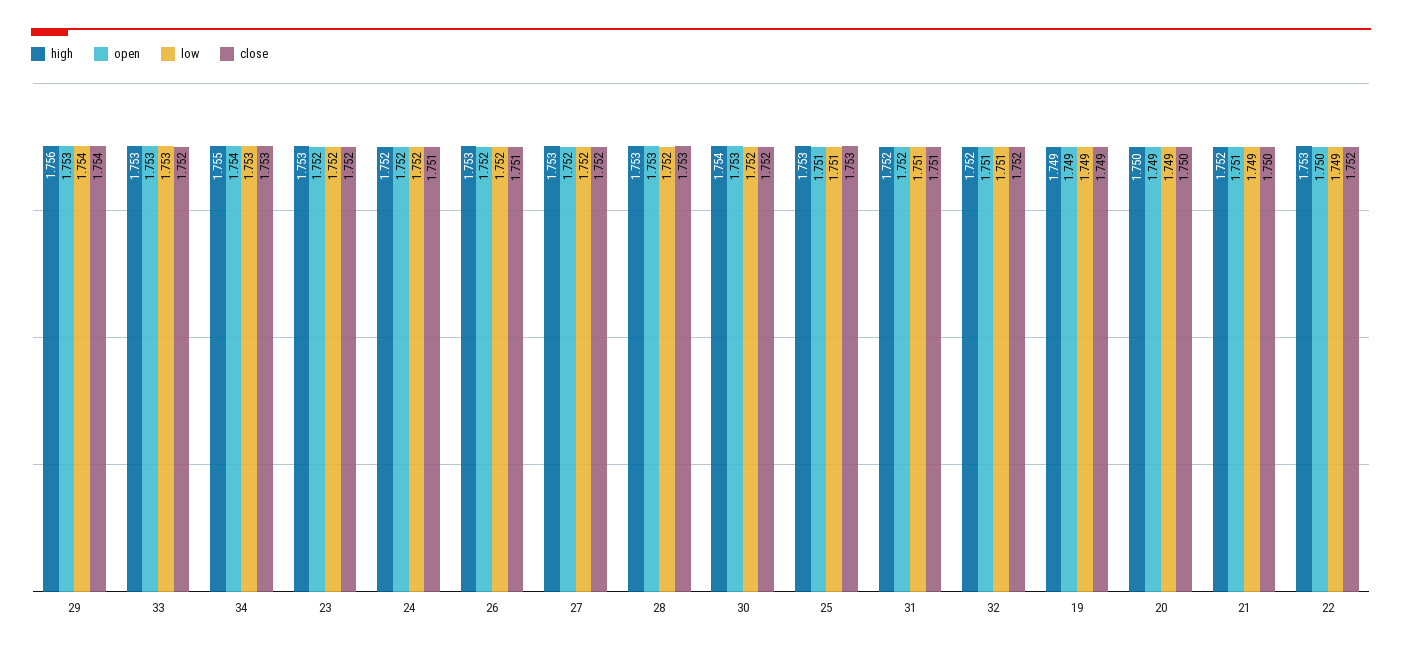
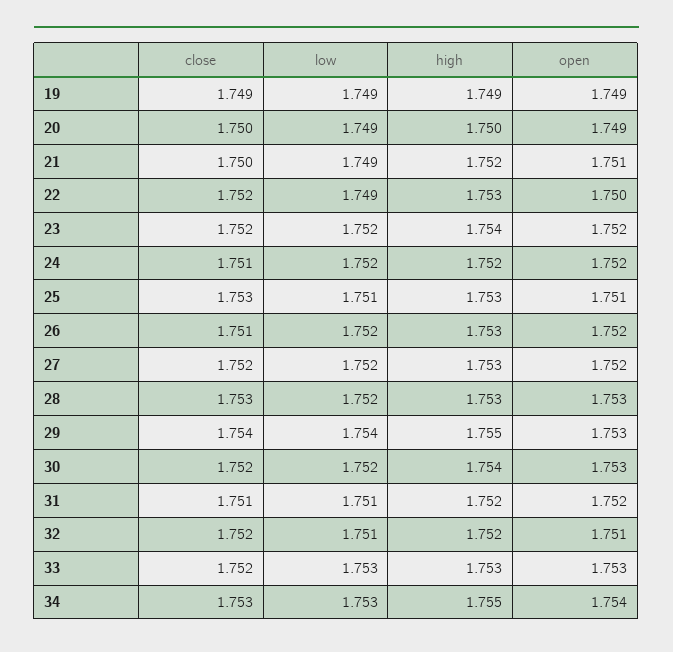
  {
    "high": {
-     "29": 1.756,
+     "29": 1.755,
      "33": 1.753,
      "34": 1.755,
-     "23": 1.753,
+     "23": 1.754,
      "24": 1.752,
      "26": 1.753,
      "27": 1.753,
      "28": 1.753,
      "30": 1.754,
      "25": 1.753,
      "31": 1.752,
      "32": 1.752,
      "19": 1.749,
      "20": 1.75,
      "21": 1.752,
      "22": 1.753
    },
    "open": {
      "29": 1.753,
      "33": 1.753,
      "34": 1.754,
      "23": 1.752,
      "24": 1.752,
      "26": 1.752,
      "27": 1.752,
      "28": 1.753,
      "30": 1.753,
      "25": 1.751,
      "31": 1.752,
      "32": 1.751,
      "19": 1.749,
      "20": 1.749,
      "21": 1.751,
      "22": 1.75
    },
    "low": {
      "29": 1.754,
      "33": 1.753,
      "34": 1.753,
      "23": 1.752,
      "24": 1.752,
      "26": 1.752,
      "27": 1.752,
      "28": 1.752,
      "30": 1.752,
      "25": 1.751,
      "31": 1.751,
      "32": 1.751,
      "19": 1.749,
      "20": 1.749,
      "21": 1.749,
      "22": 1.749
    },
    "close": {
      "29": 1.754,
      "33": 1.752,
      "34": 1.753,
      "23": 1.752,
      "24": 1.751,
      "26": 1.751,
      "27": 1.752,
      "28": 1.753,
      "30": 1.752,
      "25": 1.753,
      "31": 1.751,
      "32": 1.752,
      "19": 1.749,
      "20": 1.75,
      "21": 1.75,
      "22": 1.752
    }
  }

